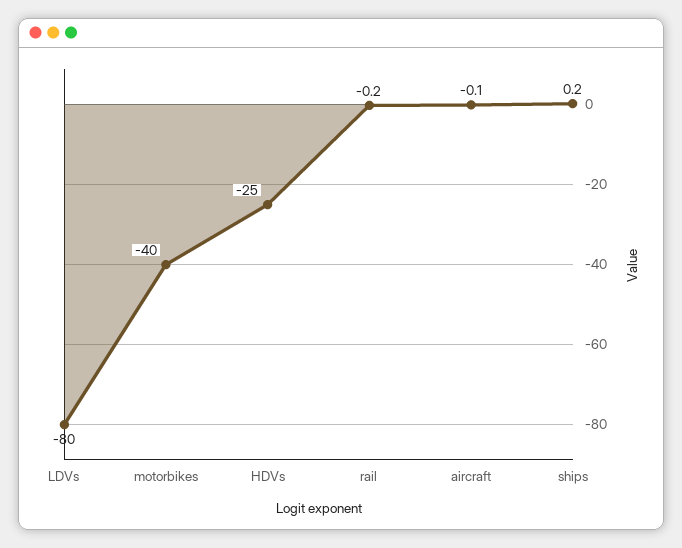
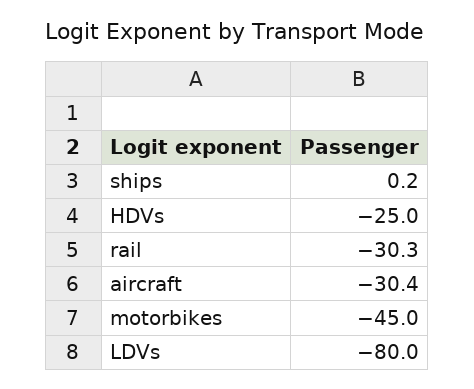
  {
    "LDVs": -80,
-   "motorbikes": -40,
+   "motorbikes": -45,
    "HDVs": -25,
-   "rail": -0.2,
+   "rail": -30.3,
-   "aircraft": -0.1,
+   "aircraft": -30.4,
    "ships": 0.2
  }

